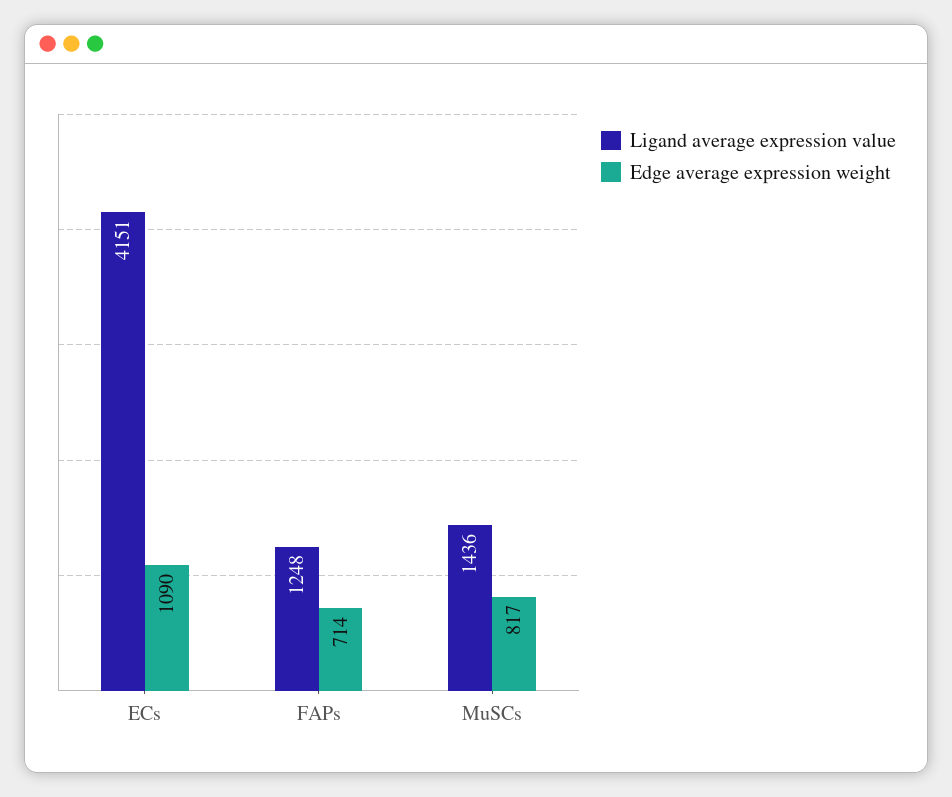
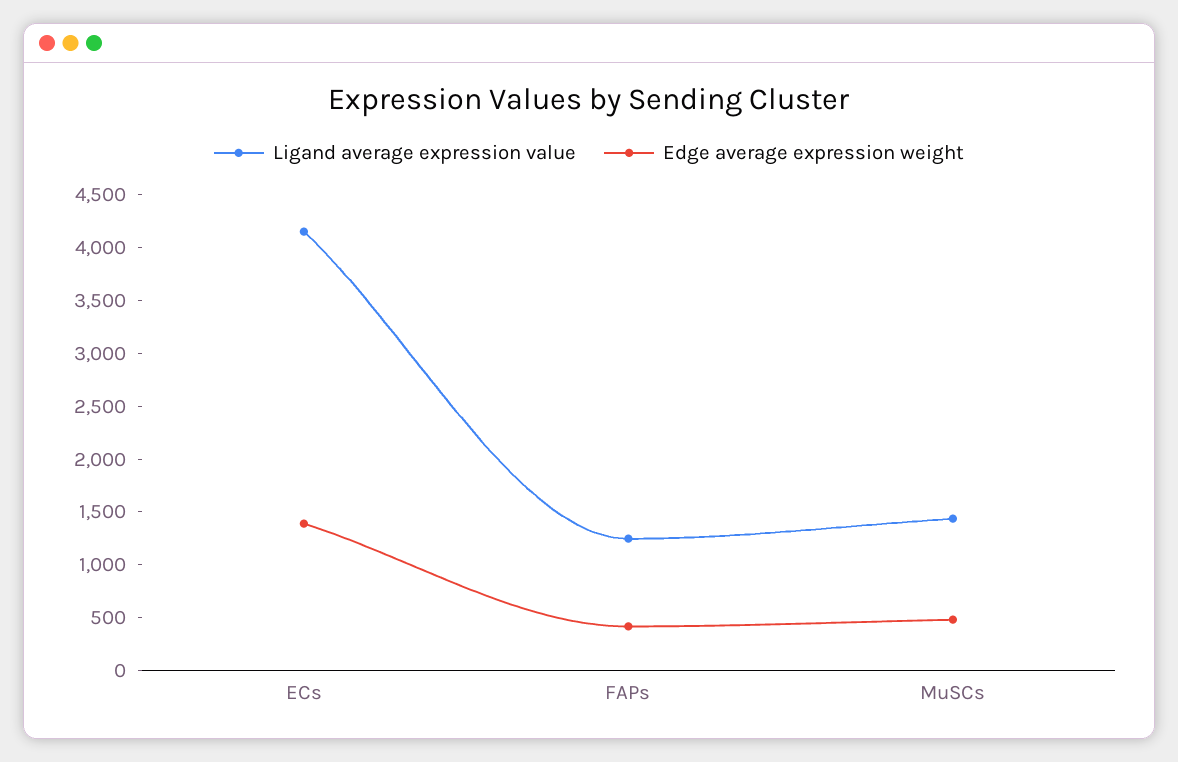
  {
    "Ligand average expression value": {
      "ECs": 4151,
      "FAPs": 1248,
      "MuSCs": 1436
    },
    "Edge average expression weight": {
-     "ECs": 1090,
+     "ECs": 1400,
-     "FAPs": 714,
+     "FAPs": 400,
-     "MuSCs": 817
+     "MuSCs": 500
    }
  }

